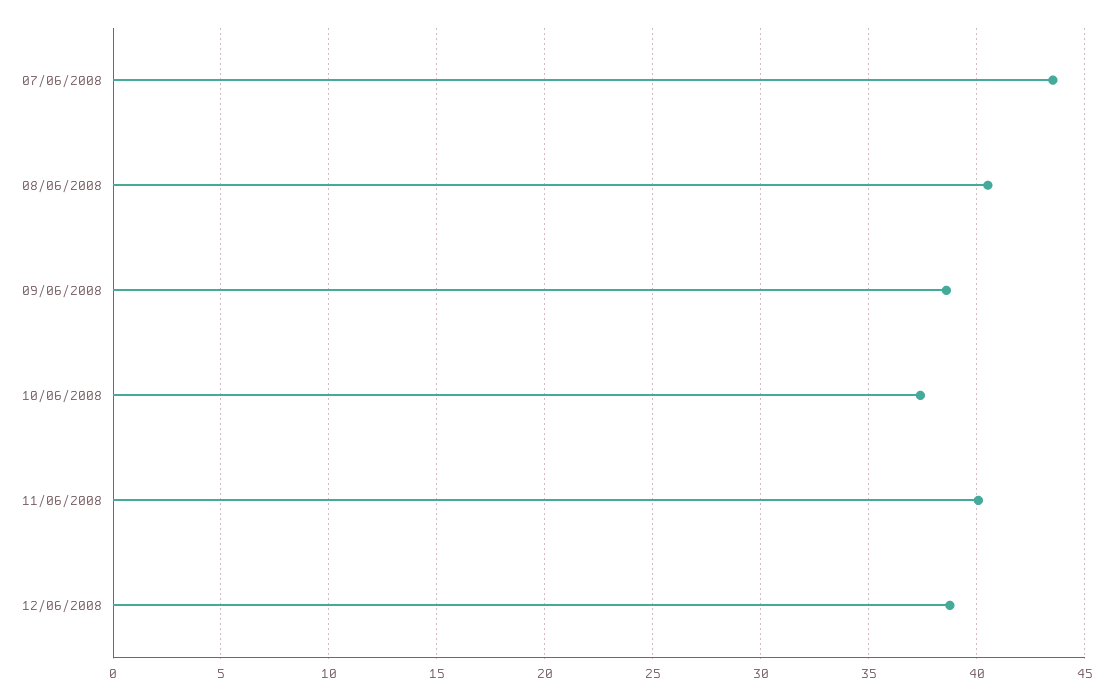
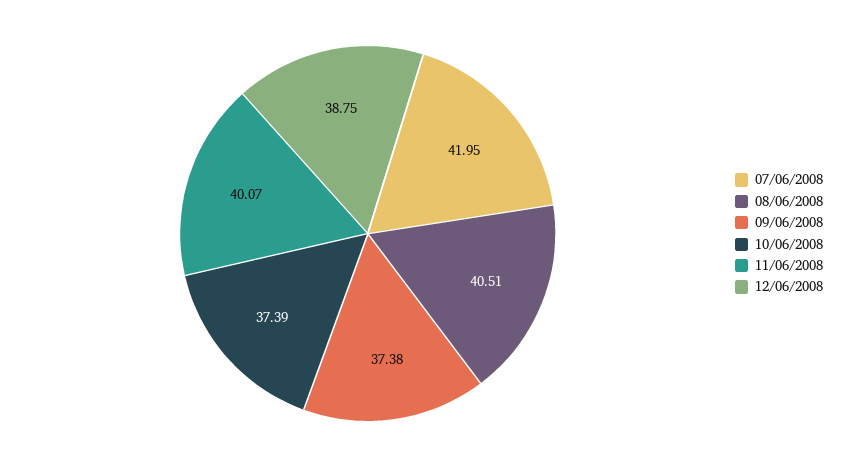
  {
-   "07/06/2008": 43.5,
+   "07/06/2008": 41.95,
    "08/06/2008": 40.51,
-   "09/06/2008": 38.5,
+   "09/06/2008": 37.38,
    "10/06/2008": 37.39,
    "11/06/2008": 40.07,
    "12/06/2008": 38.75
  }

